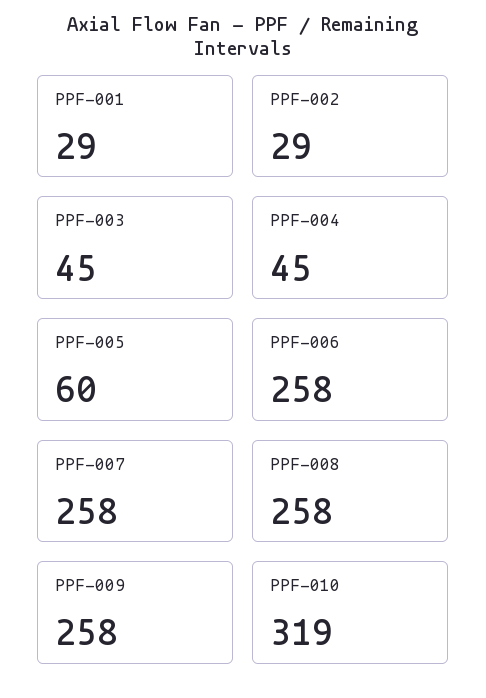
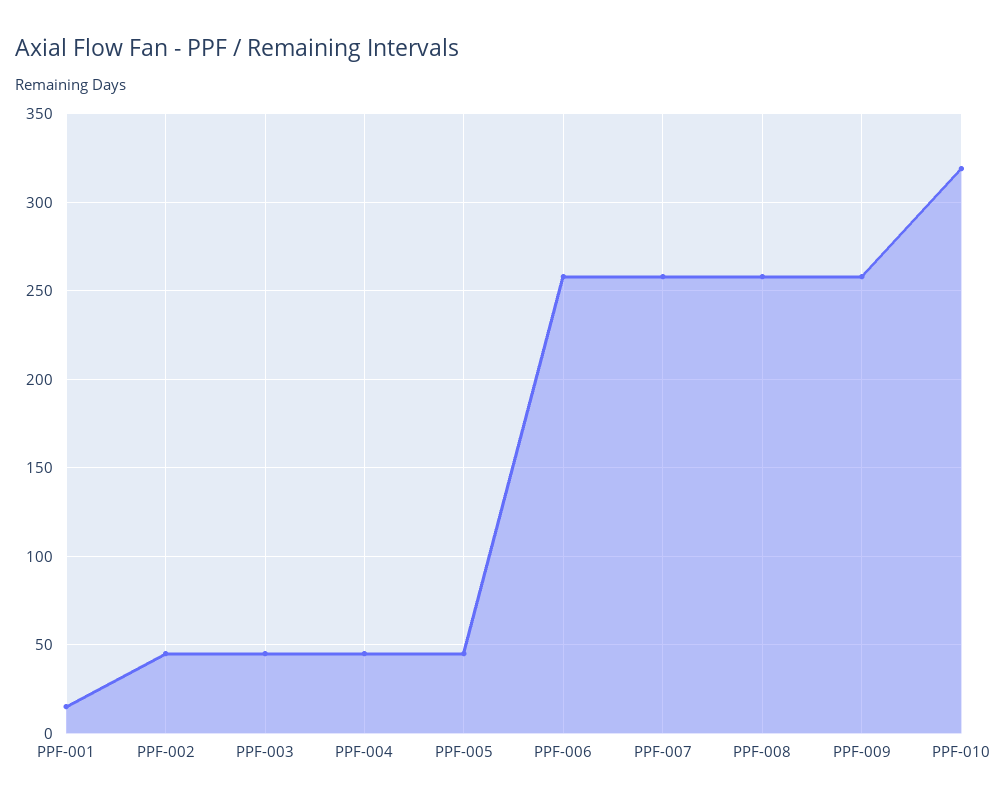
  {
-   "PPF-001": 29,
+   "PPF-001": 15,
-   "PPF-002": 29,
+   "PPF-002": 45,
    "PPF-003": 45,
    "PPF-004": 45,
-   "PPF-005": 60,
+   "PPF-005": 45,
    "PPF-006": 258,
    "PPF-007": 258,
    "PPF-008": 258,
    "PPF-009": 258,
    "PPF-010": 319
  }

